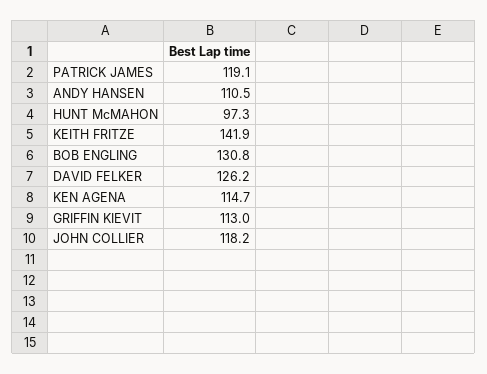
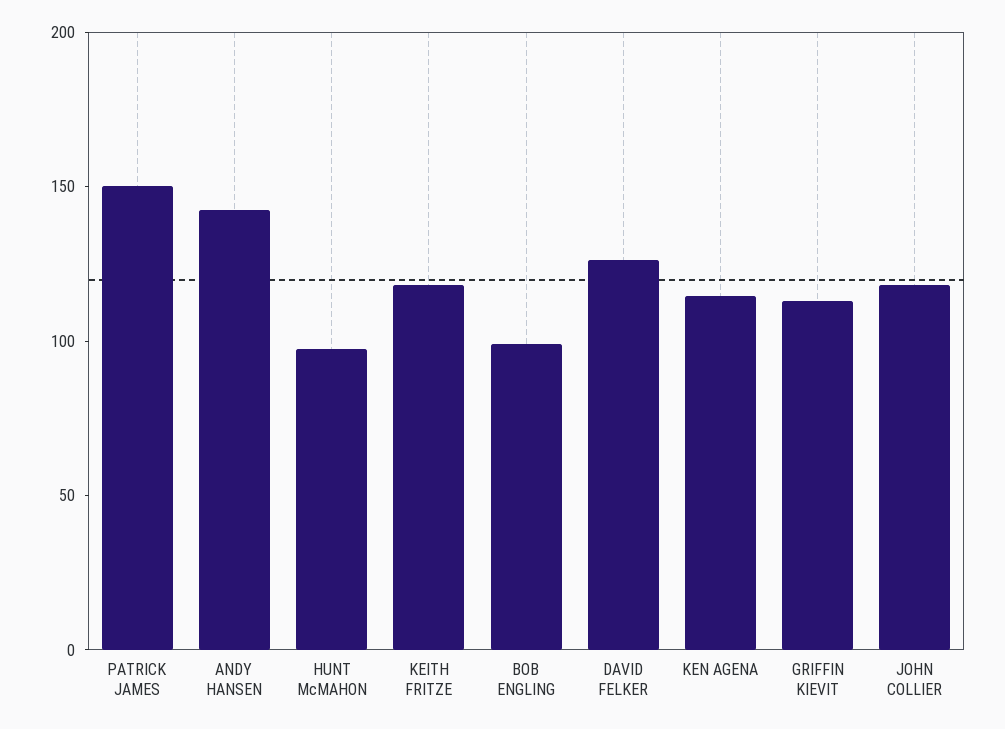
  {
-   "PATRICK JAMES": 119.1,
+   "PATRICK JAMES": 150,
-   "ANDY HANSEN": 110.5,
+   "ANDY HANSEN": 140,
    "HUNT McMAHON": 97.3,
-   "KEITH FRITZE": 141.9,
+   "KEITH FRITZE": 120,
-   "BOB ENGLING": 130.8,
+   "BOB ENGLING": 100,
    "DAVID FELKER": 126.2,
    "KEN AGENA": 114.7,
    "GRIFFIN KIEVIT": 113,
    "JOHN COLLIER": 118.2
  }

